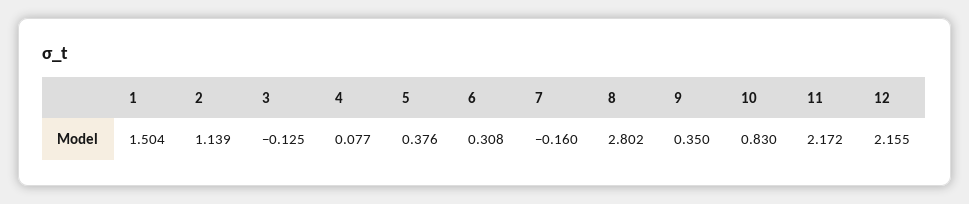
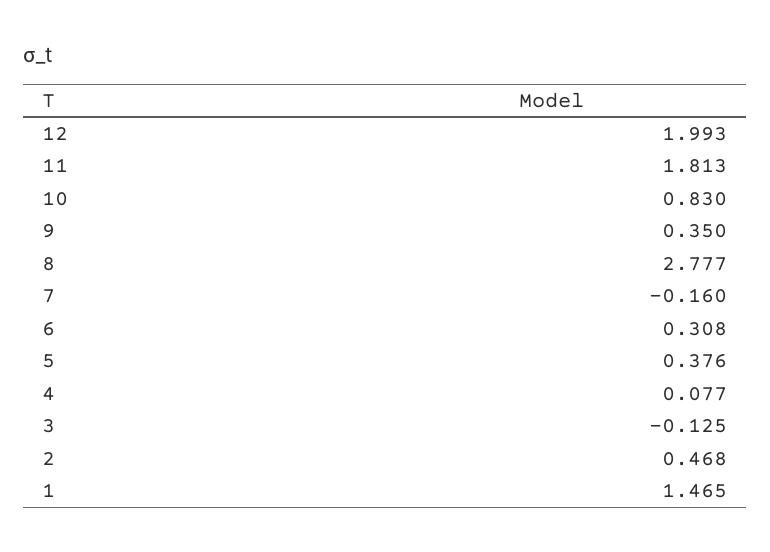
  {
-   "1": 1.504,
+   "1": 1.465,
-   "2": 1.139,
+   "2": 0.468,
    "3": -0.125,
    "4": 0.077,
    "5": 0.376,
    "6": 0.308,
    "7": -0.16,
-   "8": 2.802,
+   "8": 2.777,
    "9": 0.35,
    "10": 0.83,
-   "11": 2.172,
+   "11": 1.813,
-   "12": 2.155
+   "12": 1.993
  }

